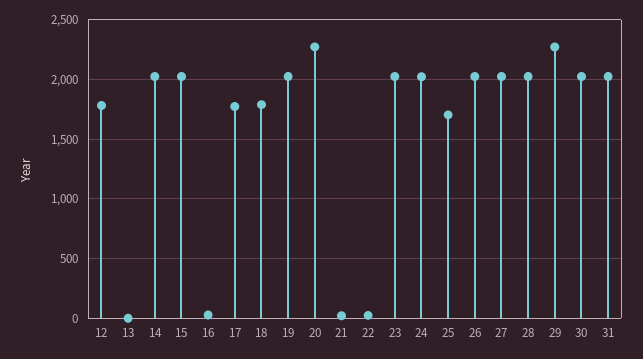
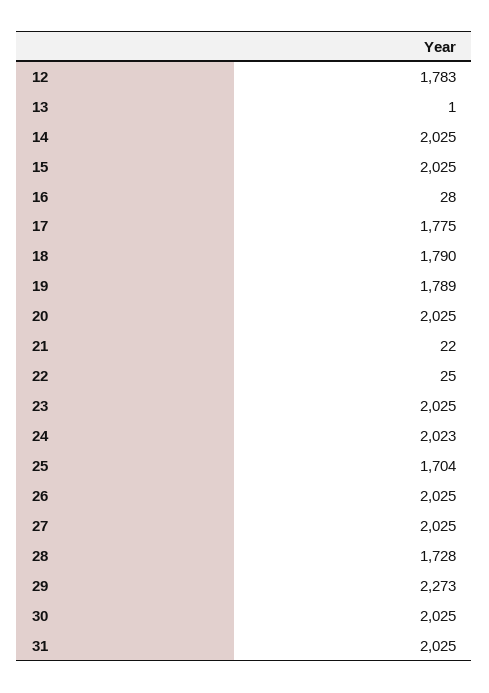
  {
    "12": 1783,
    "13": 1,
    "14": 2025,
    "15": 2025,
    "16": 28,
    "17": 1775,
    "18": 1790,
-   "19": 2000,
+   "19": 1789,
-   "20": 2300,
+   "20": 2025,
    "21": 22,
    "22": 25,
    "23": 2025,
    "24": 2023,
    "25": 1704,
    "26": 2025,
    "27": 2025,
-   "28": 2000,
+   "28": 1728,
    "29": 2273,
    "30": 2025,
    "31": 2025
  }

